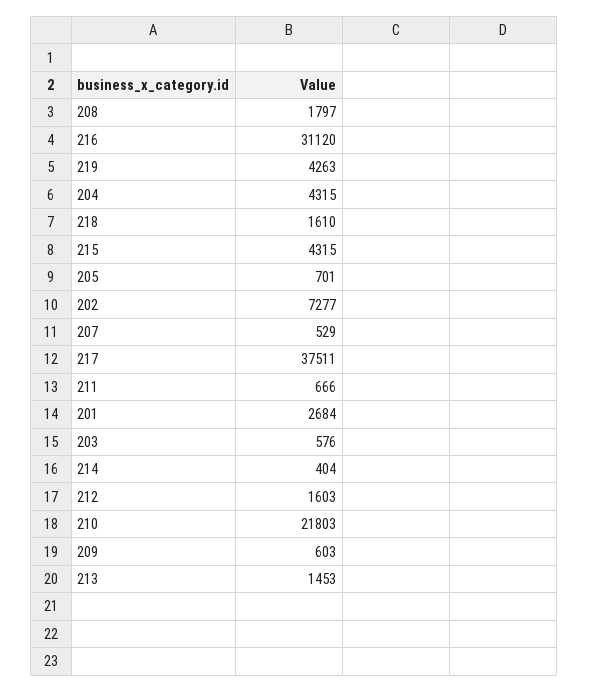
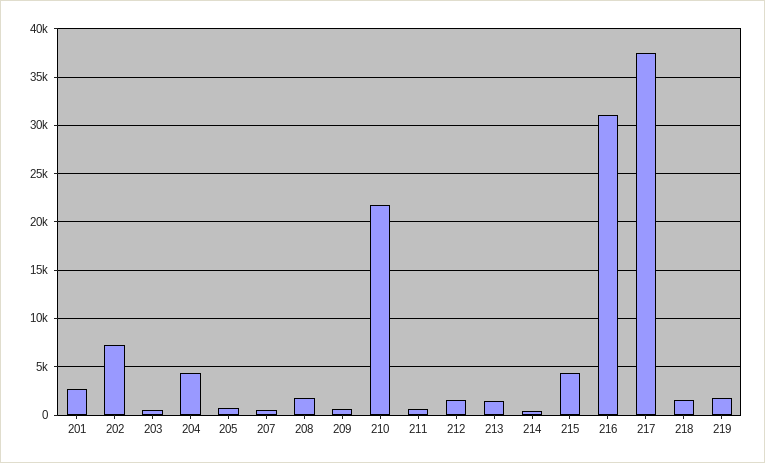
  {
    "208": 1797,
    "216": 31120,
-   "219": 4263,
+   "219": 2000,
    "204": 4315,
    "218": 1610,
    "215": 4315,
    "205": 701,
    "202": 7277,
    "207": 529,
    "217": 37511,
    "211": 666,
    "201": 2684,
    "203": 576,
    "214": 404,
    "212": 1603,
    "210": 21803,
    "209": 603,
    "213": 1453
  }

